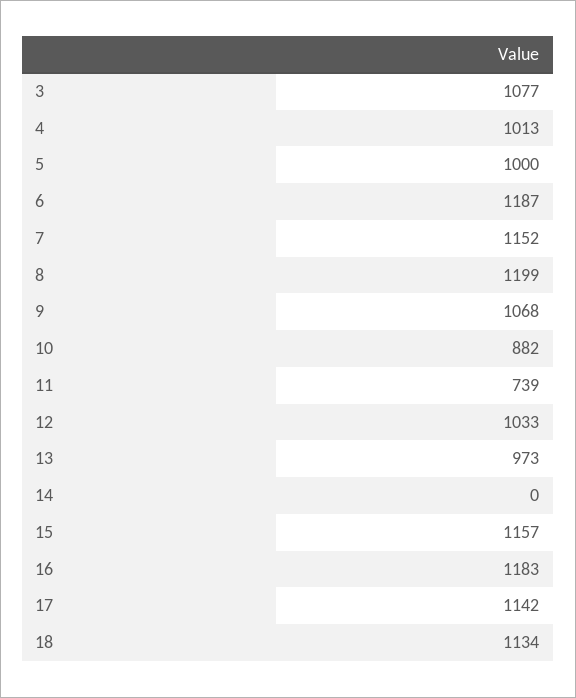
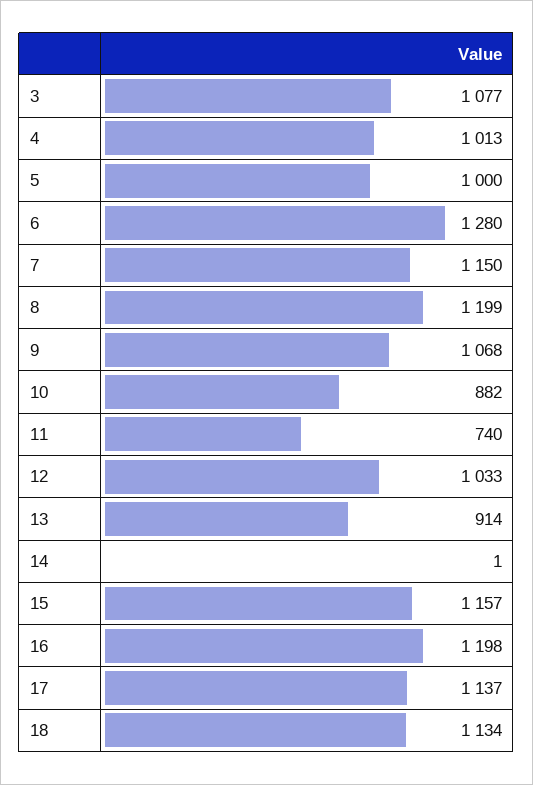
  {
    "3": 1077,
    "4": 1013,
    "5": 1000,
-   "6": 1187,
+   "6": 1280,
-   "7": 1152,
+   "7": 1150,
    "8": 1199,
    "9": 1068,
    "10": 882,
-   "11": 739,
+   "11": 740,
    "12": 1033,
-   "13": 973,
+   "13": 914,
-   "14": 0,
+   "14": 1,
    "15": 1157,
-   "16": 1183,
+   "16": 1198,
-   "17": 1142,
+   "17": 1137,
    "18": 1134
  }

